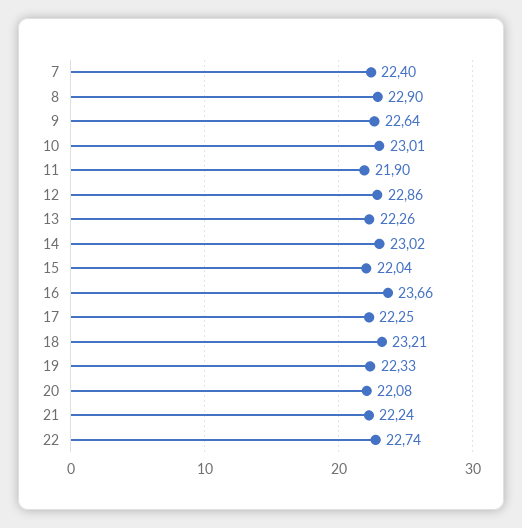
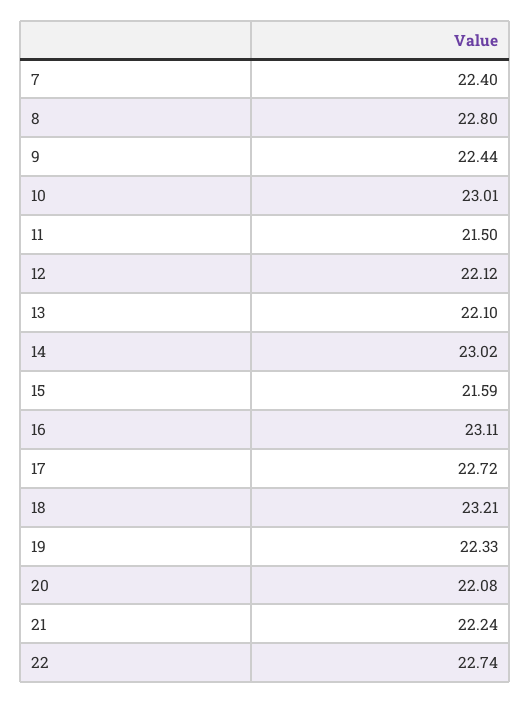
  {
    "7": 22.4,
-   "8": 22.9,
+   "8": 22.8,
-   "9": 22.64,
+   "9": 22.44,
    "10": 23.01,
-   "11": 21.9,
+   "11": 21.5,
-   "12": 22.86,
+   "12": 22.12,
-   "13": 22.26,
+   "13": 22.1,
    "14": 23.02,
-   "15": 22.04,
+   "15": 21.59,
-   "16": 23.66,
+   "16": 23.11,
-   "17": 22.25,
+   "17": 22.72,
    "18": 23.21,
    "19": 22.33,
    "20": 22.08,
    "21": 22.24,
    "22": 22.74
  }

